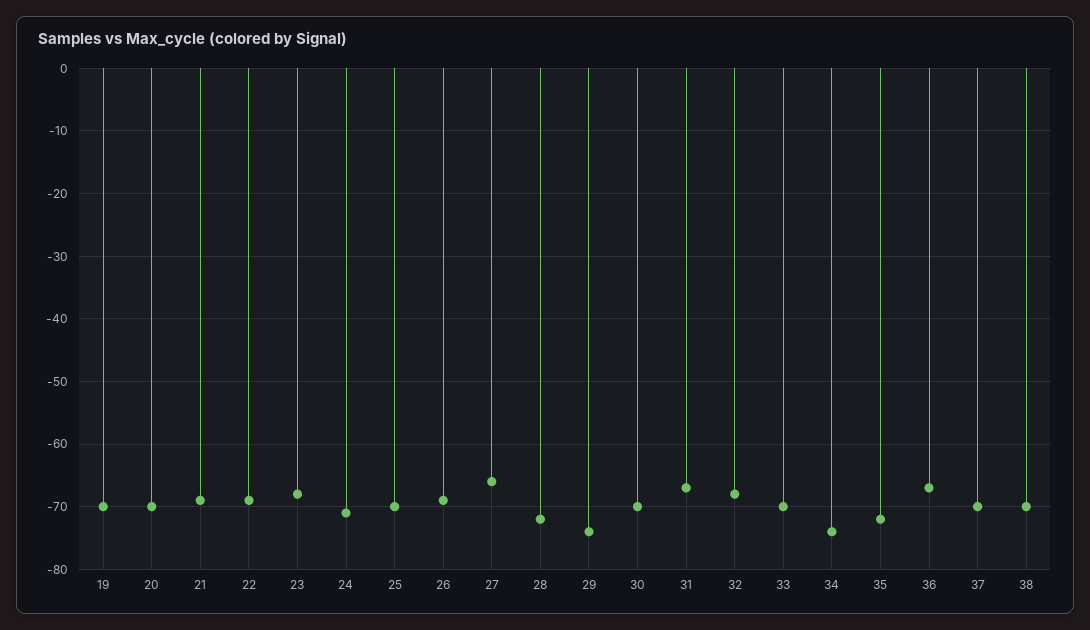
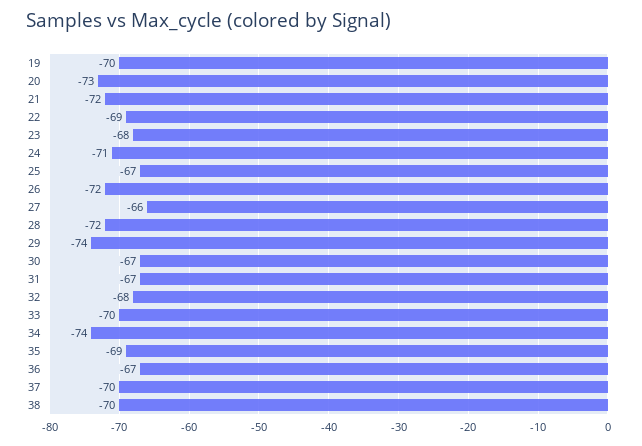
  {
    "19": -70,
-   "20": -70,
+   "20": -73,
-   "21": -69,
+   "21": -72,
    "22": -69,
    "23": -68,
    "24": -71,
-   "25": -70,
+   "25": -67,
-   "26": -69,
+   "26": -72,
    "27": -66,
    "28": -72,
    "29": -74,
-   "30": -70,
+   "30": -67,
    "31": -67,
    "32": -68,
    "33": -70,
    "34": -74,
-   "35": -72,
+   "35": -69,
    "36": -67,
    "37": -70,
    "38": -70
  }

